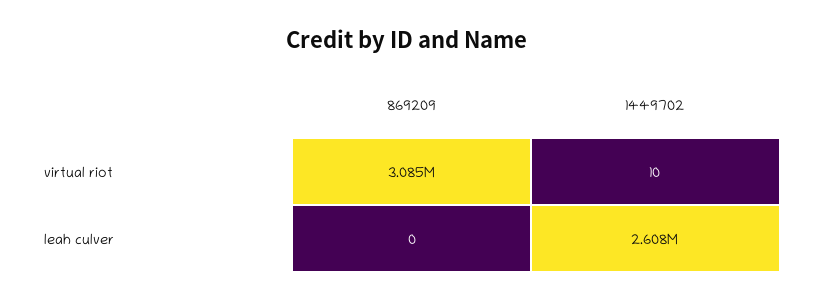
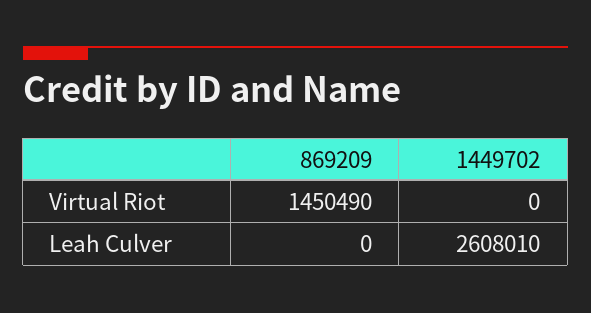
  {
    "869209": {
-     "virtual riot": 3085000,
+     "virtual riot": 1450490,
      "leah culver": 0
    },
    "1449702": {
-     "virtual riot": 10,
+     "virtual riot": 0,
      "leah culver": 2608010
    }
  }

